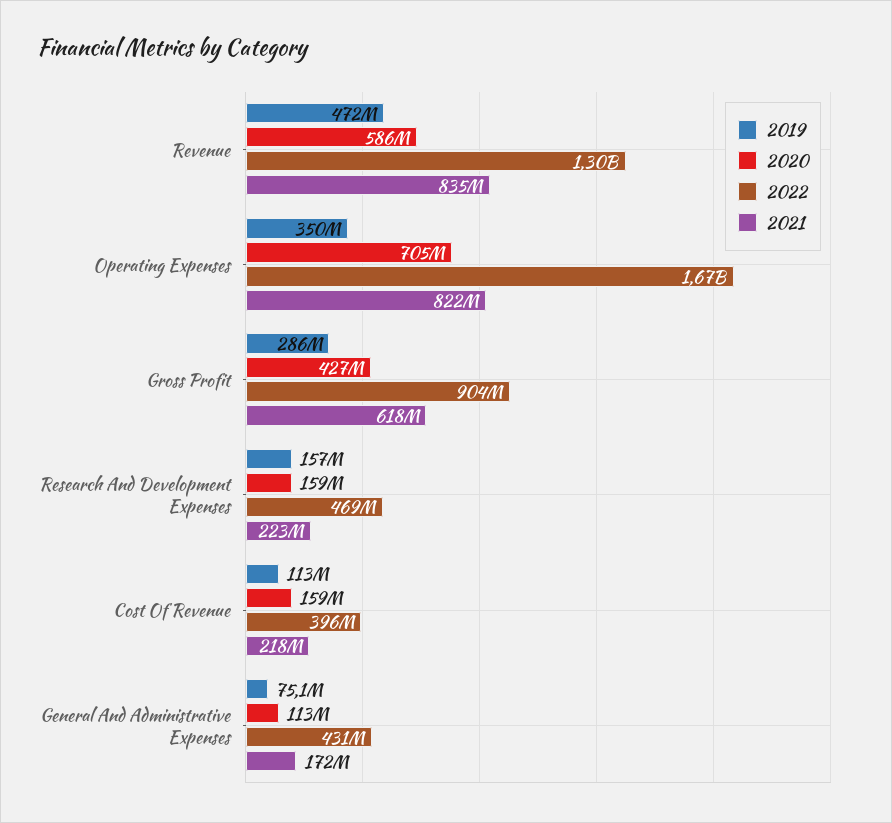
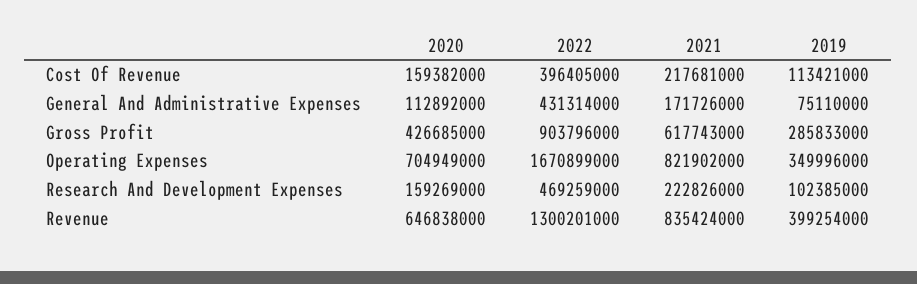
  {
    "2019": {
-     "Revenue": 472000000,
+     "Revenue": 399254000,
      "Operating Expenses": 349996000,
      "Gross Profit": 285833000,
-     "Research And Development Expenses": 157000000,
+     "Research And Development Expenses": 102385000,
      "Cost Of Revenue": 113421000,
      "General And Administrative Expenses": 75110000
    },
    "2020": {
-     "Revenue": 586000000,
+     "Revenue": 646838000,
      "Operating Expenses": 704949000,
      "Gross Profit": 426685000,
      "Research And Development Expenses": 159269000,
      "Cost Of Revenue": 159382000,
      "General And Administrative Expenses": 112892000
    },
    "2022": {
      "Revenue": 1300201000,
      "Operating Expenses": 1670899000,
      "Gross Profit": 903796000,
      "Research And Development Expenses": 469259000,
      "Cost Of Revenue": 396405000,
      "General And Administrative Expenses": 431314000
    },
    "2021": {
      "Revenue": 835424000,
      "Operating Expenses": 821902000,
      "Gross Profit": 617743000,
      "Research And Development Expenses": 222826000,
      "Cost Of Revenue": 217681000,
      "General And Administrative Expenses": 171726000
    }
  }

